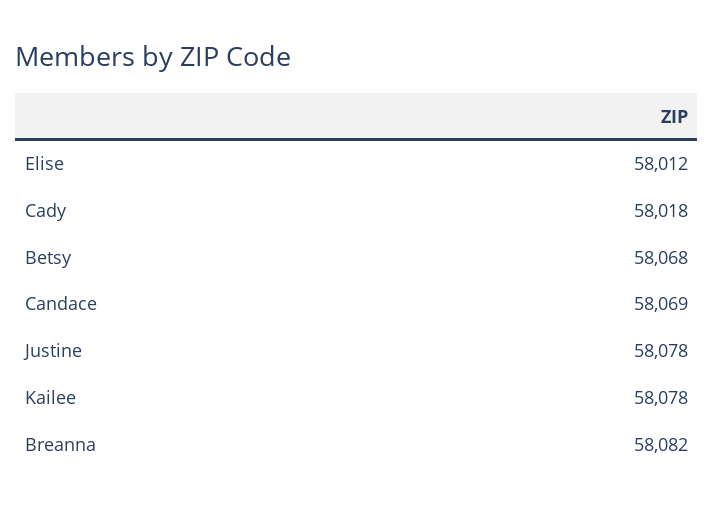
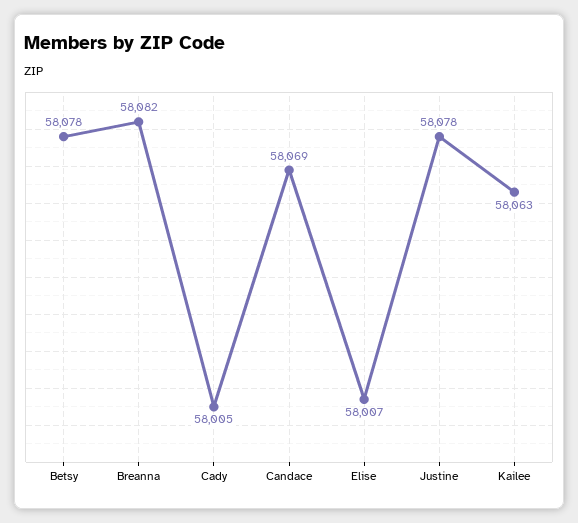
  {
-   "Elise": 58012,
+   "Elise": 58007,
-   "Cady": 58018,
+   "Cady": 58005,
-   "Betsy": 58068,
+   "Betsy": 58078,
    "Candace": 58069,
    "Justine": 58078,
-   "Kailee": 58078,
+   "Kailee": 58063,
    "Breanna": 58082
  }

